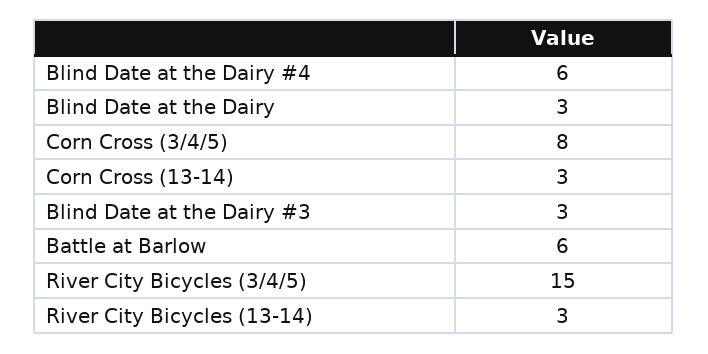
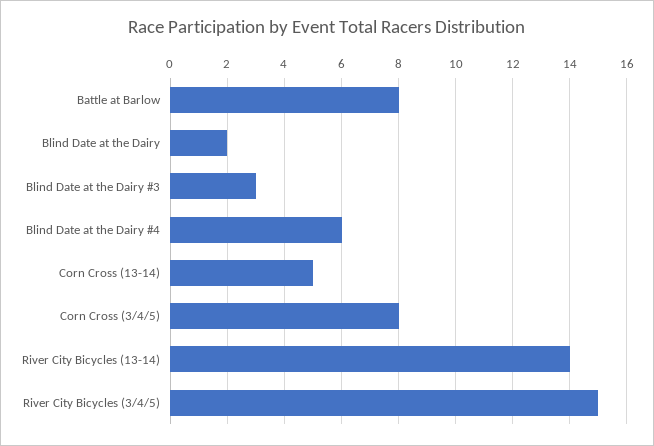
  {
    "Blind Date at the Dairy #4": 6,
-   "Blind Date at the Dairy": 3,
+   "Blind Date at the Dairy": 2,
    "Corn Cross (3/4/5)": 8,
-   "Corn Cross (13-14)": 3,
+   "Corn Cross (13-14)": 5,
    "Blind Date at the Dairy #3": 3,
-   "Battle at Barlow": 6,
+   "Battle at Barlow": 8,
    "River City Bicycles (3/4/5)": 15,
-   "River City Bicycles (13-14)": 3
+   "River City Bicycles (13-14)": 14
  }

